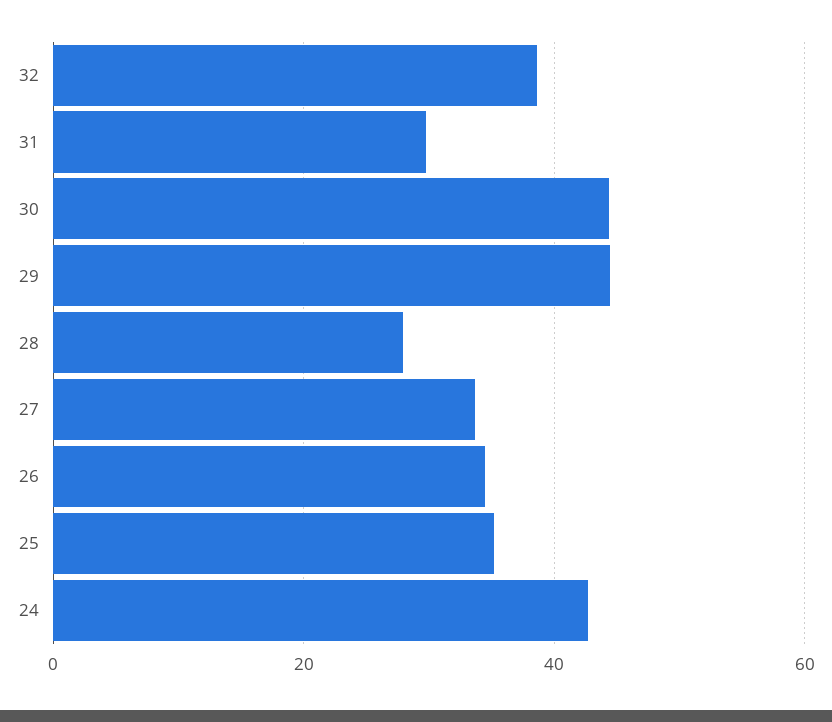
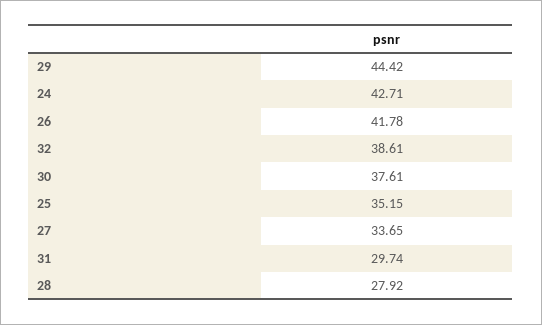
  {
    "32": 38.61,
    "31": 29.74,
-   "30": 44,
+   "30": 37.61,
    "29": 44.42,
    "28": 27.92,
    "27": 33.65,
-   "26": 34,
+   "26": 41.78,
    "25": 35.15,
    "24": 42.71
  }

